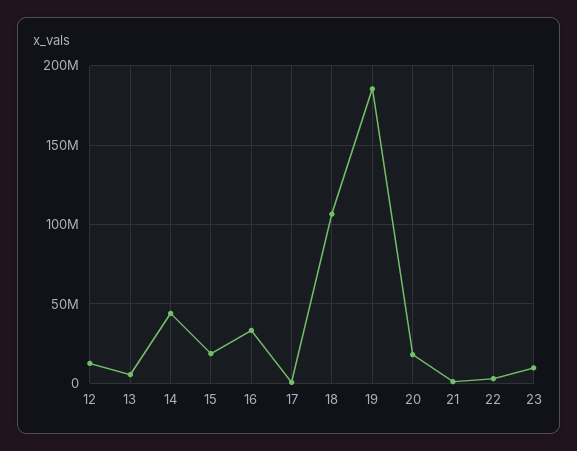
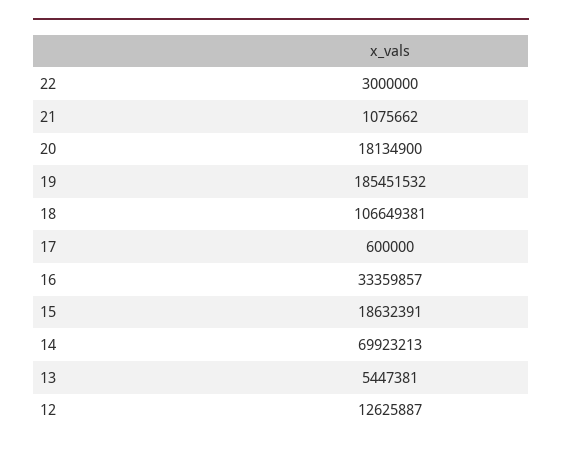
  {
    "12": 12625887,
    "13": 5447381,
-   "14": 45000000,
+   "14": 69923213,
    "15": 18632391,
    "16": 33359857,
    "17": 600000,
    "18": 106649381,
    "19": 185451532,
    "20": 18134900,
    "21": 1075662,
-   "22": 3000000,
+   "22": 3000000
-   "23": 10000000
  }

